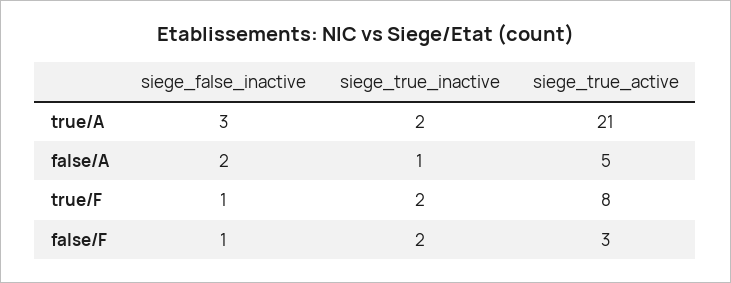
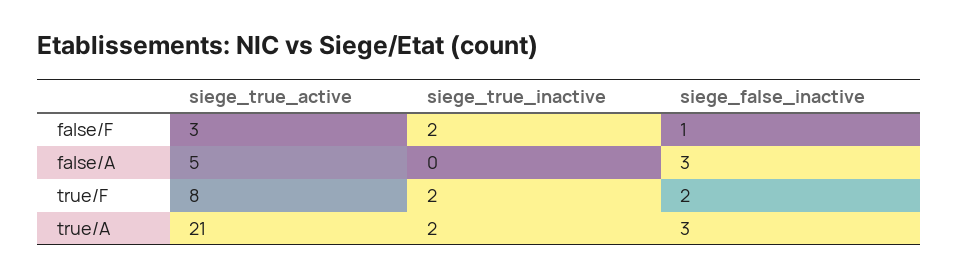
  {
    "siege_false_inactive": {
      "true/A": 3,
-     "false/A": 2,
+     "false/A": 3,
-     "true/F": 1,
+     "true/F": 2,
      "false/F": 1
    },
    "siege_true_inactive": {
      "true/A": 2,
-     "false/A": 1,
+     "false/A": 0,
      "true/F": 2,
      "false/F": 2
    },
    "siege_true_active": {
      "true/A": 21,
      "false/A": 5,
      "true/F": 8,
      "false/F": 3
    }
  }

